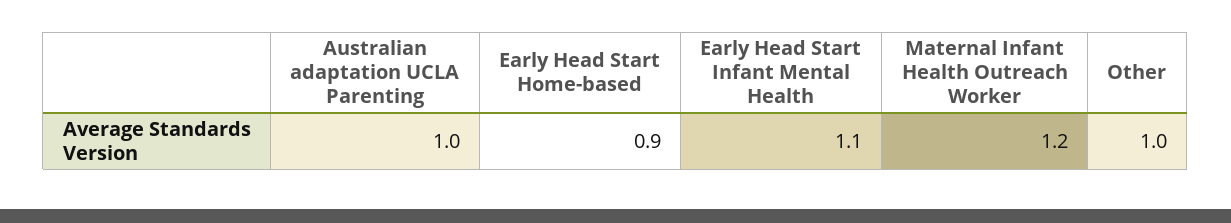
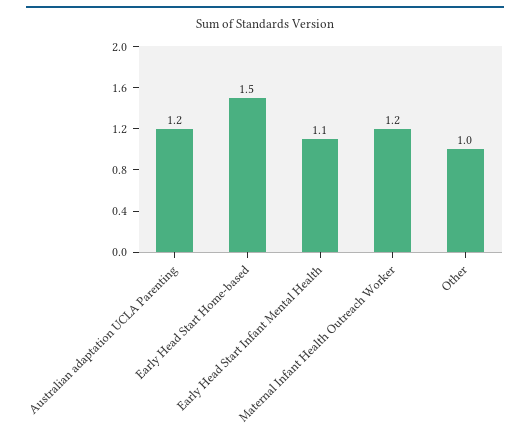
  {
-   "Australian adaptation UCLA Parenting": 1,
+   "Australian adaptation UCLA Parenting": 1.2,
-   "Early Head Start Home-based": 0.9,
+   "Early Head Start Home-based": 1.5,
    "Early Head Start Infant Mental Health": 1.1,
    "Maternal Infant Health Outreach Worker": 1.2,
    "Other": 1
  }

